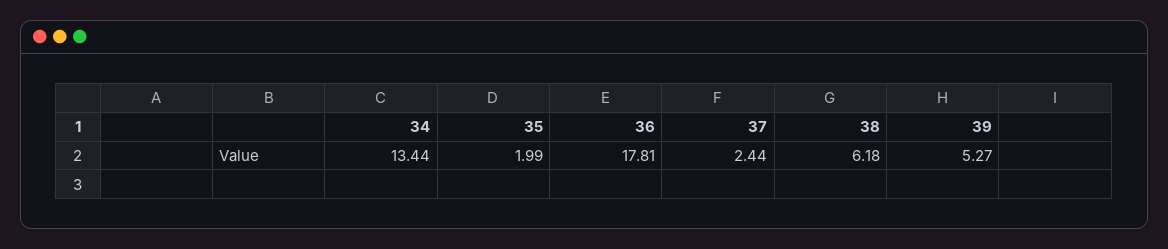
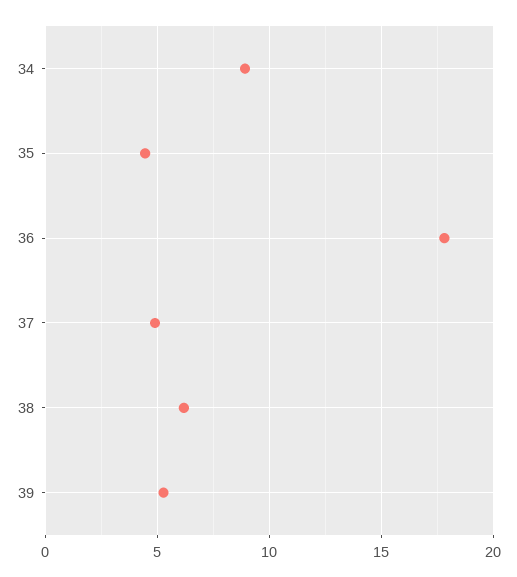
  {
-   "34": 13.44,
+   "34": 9,
-   "35": 1.99,
+   "35": 4.5,
    "36": 17.81,
-   "37": 2.44,
+   "37": 5,
    "38": 6.18,
    "39": 5.27
  }

